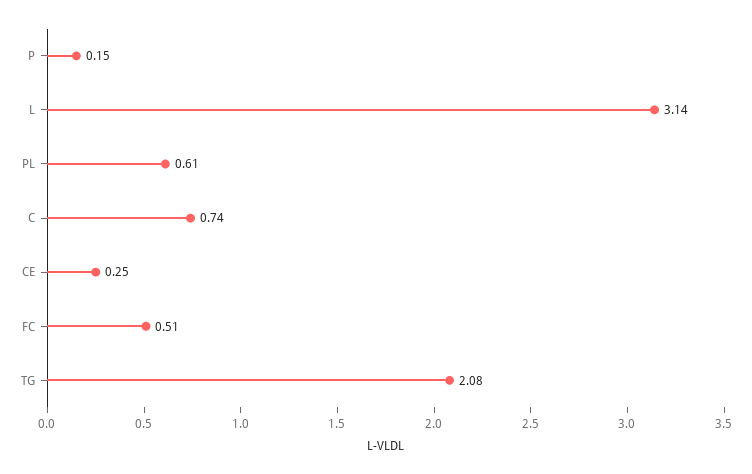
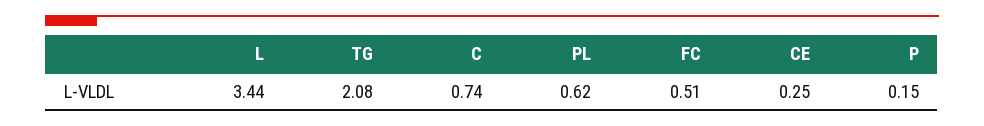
  {
    "P": 0.15,
-   "L": 3.14,
+   "L": 3.44,
-   "PL": 0.61,
+   "PL": 0.62,
    "C": 0.74,
    "CE": 0.25,
    "FC": 0.51,
    "TG": 2.08
  }

